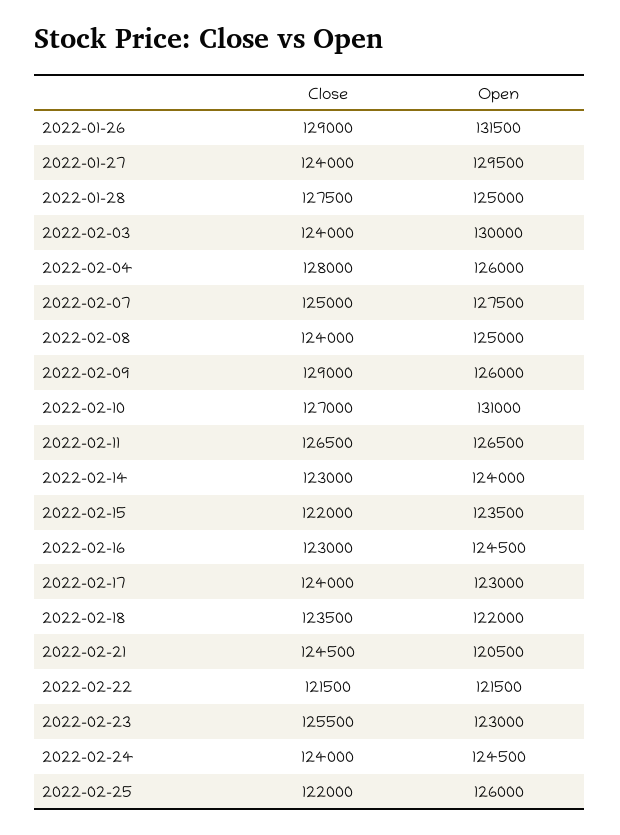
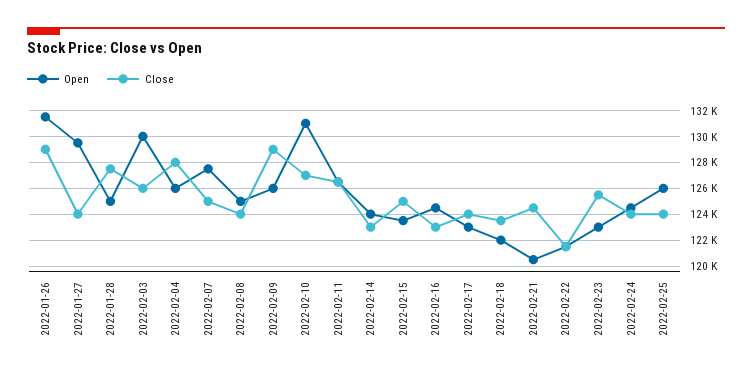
  {
    "Close": {
      "2022-01-26": 129000,
      "2022-01-27": 124000,
      "2022-01-28": 127500,
-     "2022-02-03": 124000,
+     "2022-02-03": 126000,
      "2022-02-04": 128000,
      "2022-02-07": 125000,
      "2022-02-08": 124000,
      "2022-02-09": 129000,
      "2022-02-10": 127000,
      "2022-02-11": 126500,
      "2022-02-14": 123000,
-     "2022-02-15": 122000,
+     "2022-02-15": 125000,
      "2022-02-16": 123000,
      "2022-02-17": 124000,
      "2022-02-18": 123500,
      "2022-02-21": 124500,
      "2022-02-22": 121500,
      "2022-02-23": 125500,
      "2022-02-24": 124000,
-     "2022-02-25": 122000
+     "2022-02-25": 124000
    },
    "Open": {
      "2022-01-26": 131500,
      "2022-01-27": 129500,
      "2022-01-28": 125000,
      "2022-02-03": 130000,
      "2022-02-04": 126000,
      "2022-02-07": 127500,
      "2022-02-08": 125000,
      "2022-02-09": 126000,
      "2022-02-10": 131000,
      "2022-02-11": 126500,
      "2022-02-14": 124000,
      "2022-02-15": 123500,
      "2022-02-16": 124500,
      "2022-02-17": 123000,
      "2022-02-18": 122000,
      "2022-02-21": 120500,
      "2022-02-22": 121500,
      "2022-02-23": 123000,
      "2022-02-24": 124500,
      "2022-02-25": 126000
    }
  }

